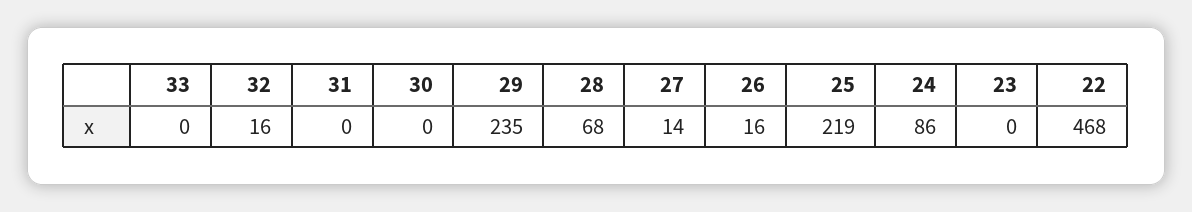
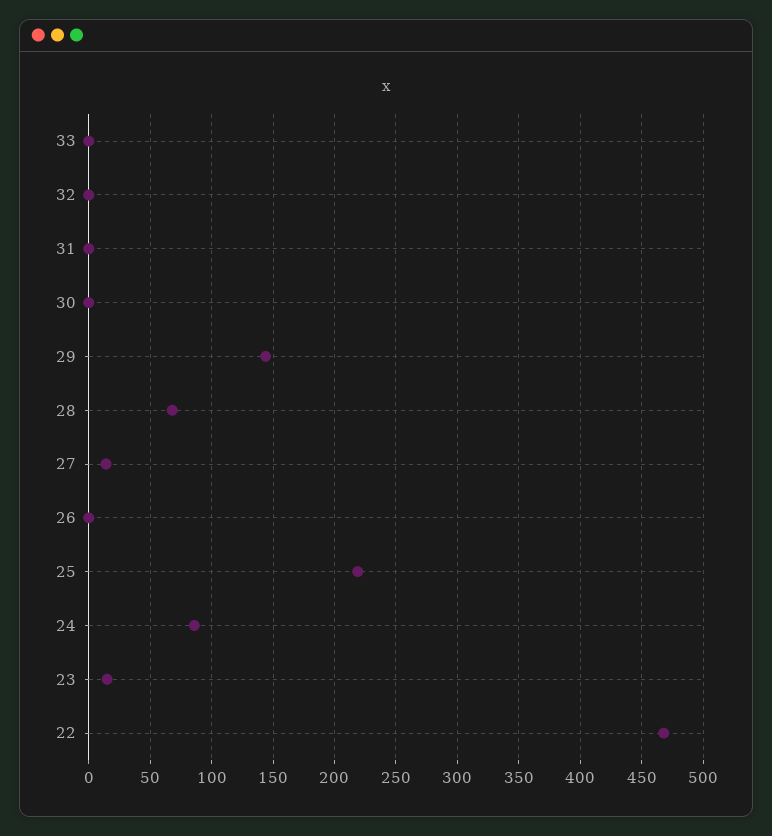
  {
    "33": 0,
-   "32": 16,
+   "32": 0,
    "31": 0,
    "30": 0,
-   "29": 235,
+   "29": 145,
    "28": 68,
    "27": 14,
-   "26": 16,
+   "26": 0,
    "25": 219,
    "24": 86,
-   "23": 0,
+   "23": 15,
    "22": 468
  }

